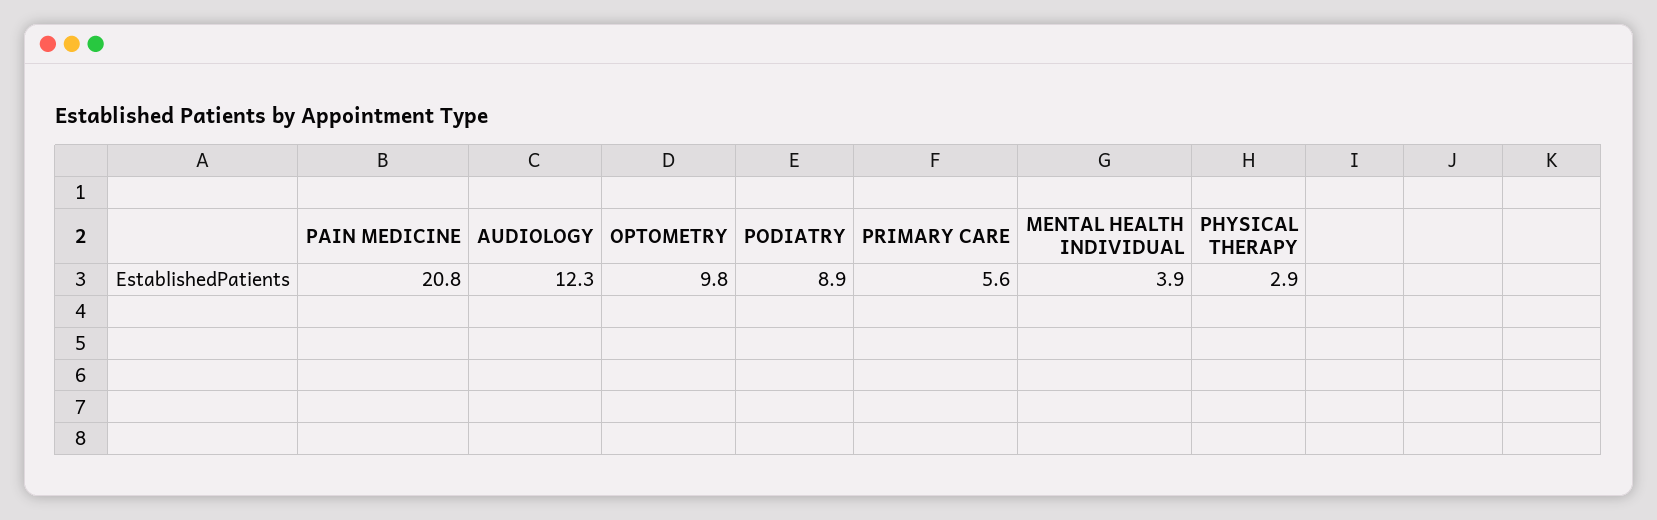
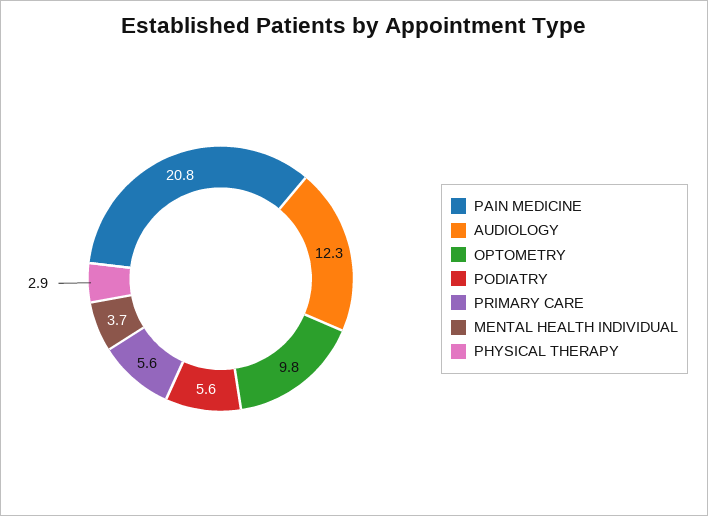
  {
    "PAIN MEDICINE": 20.8,
    "AUDIOLOGY": 12.3,
    "OPTOMETRY": 9.8,
-   "PODIATRY": 8.9,
+   "PODIATRY": 5.6,
    "PRIMARY CARE": 5.6,
-   "MENTAL HEALTH INDIVIDUAL": 3.9,
+   "MENTAL HEALTH INDIVIDUAL": 3.7,
    "PHYSICAL THERAPY": 2.9
  }

